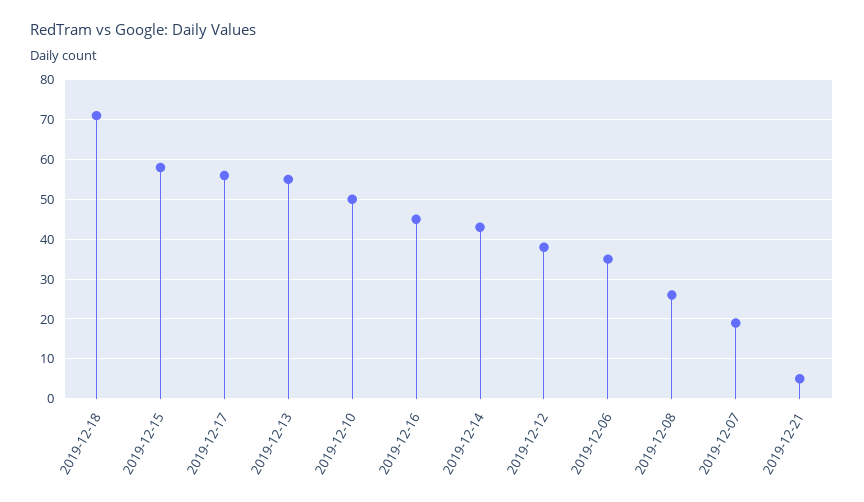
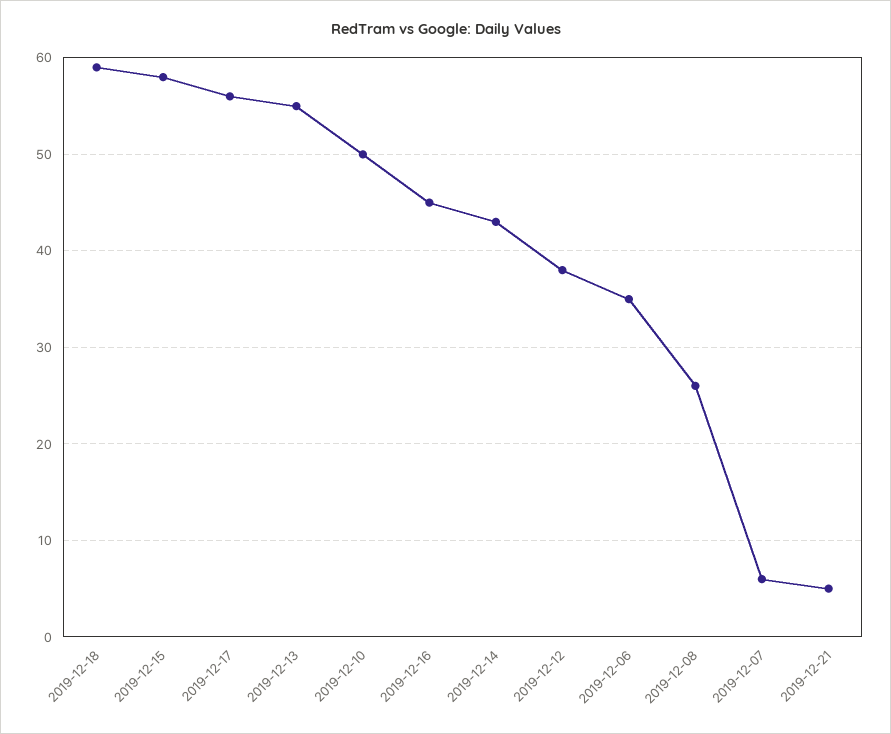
  {
-   "2019-12-18": 70,
+   "2019-12-18": 59,
    "2019-12-15": 58,
    "2019-12-17": 56,
    "2019-12-13": 55,
    "2019-12-10": 50,
    "2019-12-16": 45,
    "2019-12-14": 43,
    "2019-12-12": 38,
    "2019-12-06": 35,
    "2019-12-08": 26,
-   "2019-12-07": 20,
+   "2019-12-07": 6,
    "2019-12-21": 5
  }

